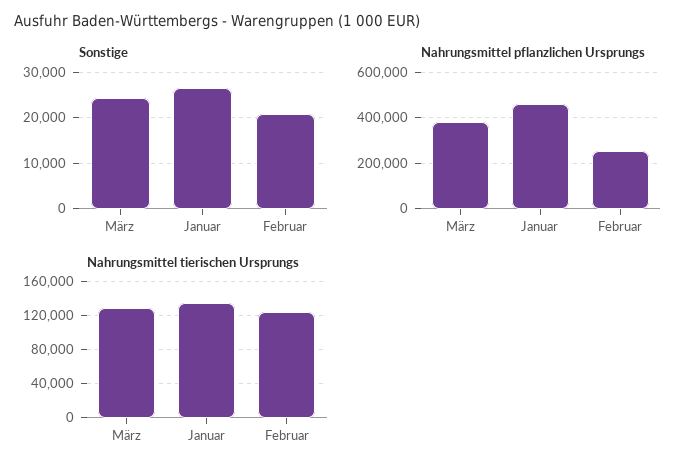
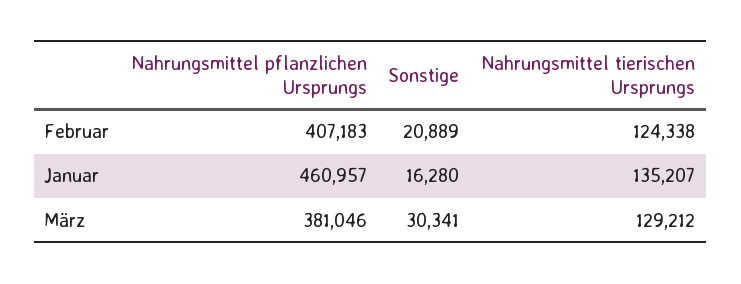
  {
    "Sonstige": {
-     "März": 24000,
+     "März": 30341,
-     "Januar": 26000,
+     "Januar": 16280,
      "Februar": 20889
    },
    "Nahrungsmittel pflanzlichen Ursprungs": {
      "März": 381046,
      "Januar": 460957,
-     "Februar": 250000
+     "Februar": 407183
    },
    "Nahrungsmittel tierischen Ursprungs": {
      "März": 129212,
      "Januar": 135207,
      "Februar": 124338
    }
  }

